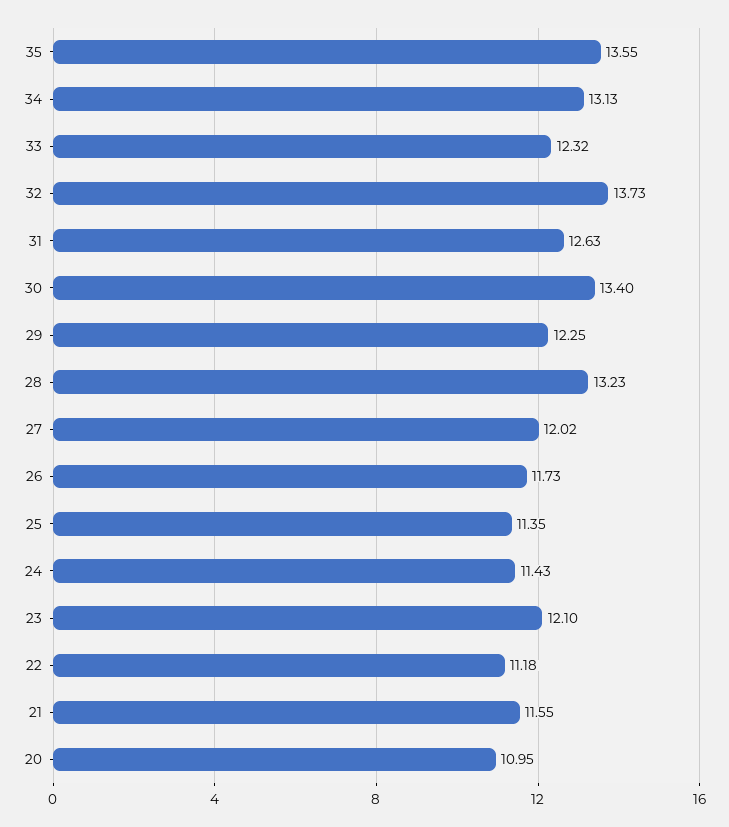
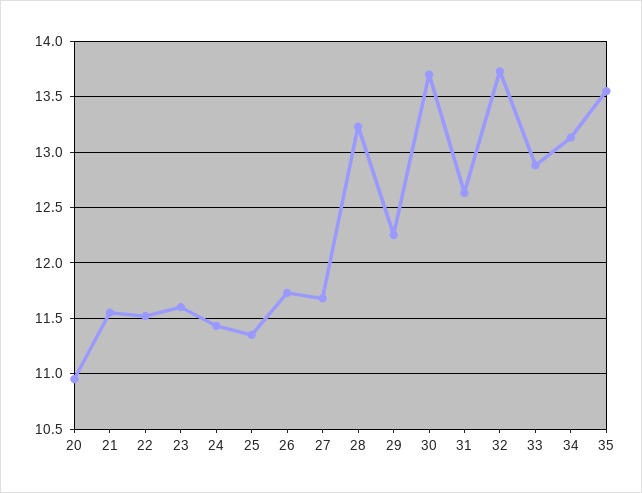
  {
    "35": 13.55,
    "34": 13.13,
-   "33": 12.32,
+   "33": 12.9,
    "32": 13.73,
    "31": 12.63,
-   "30": 13.4,
+   "30": 13.7,
    "29": 12.25,
    "28": 13.23,
-   "27": 12.02,
+   "27": 11.7,
    "26": 11.73,
    "25": 11.35,
    "24": 11.43,
-   "23": 12.1,
+   "23": 11.6,
-   "22": 11.18,
+   "22": 11.5,
    "21": 11.55,
    "20": 10.95
  }

